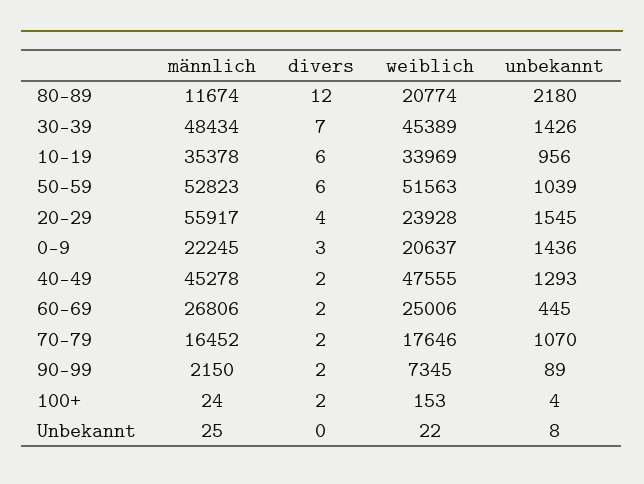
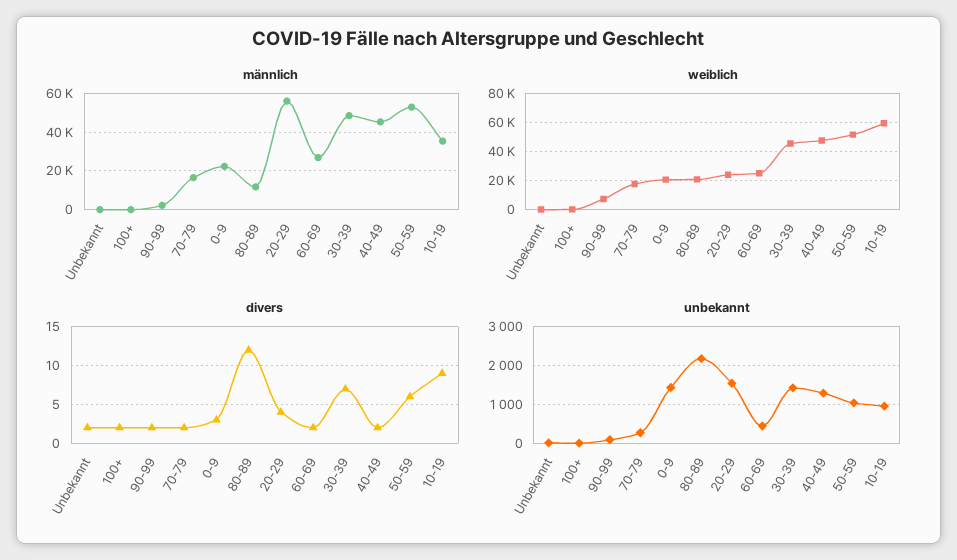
  {
    "männlich": {
      "80-89": 11674,
      "30-39": 48434,
      "10-19": 35378,
      "50-59": 52823,
      "20-29": 55917,
      "0-9": 22245,
      "40-49": 45278,
      "60-69": 26806,
      "70-79": 16452,
      "90-99": 2150,
      "100+": 24,
      "Unbekannt": 25
    },
    "divers": {
      "80-89": 12,
      "30-39": 7,
-     "10-19": 6,
+     "10-19": 9,
      "50-59": 6,
      "20-29": 4,
      "0-9": 3,
      "40-49": 2,
      "60-69": 2,
      "70-79": 2,
      "90-99": 2,
      "100+": 2,
-     "Unbekannt": 0
+     "Unbekannt": 2
    },
    "weiblich": {
      "80-89": 20774,
      "30-39": 45389,
-     "10-19": 33969,
+     "10-19": 60000,
      "50-59": 51563,
      "20-29": 23928,
      "0-9": 20637,
      "40-49": 47555,
      "60-69": 25006,
      "70-79": 17646,
      "90-99": 7345,
      "100+": 153,
      "Unbekannt": 22
    },
    "unbekannt": {
      "80-89": 2180,
      "30-39": 1426,
      "10-19": 956,
      "50-59": 1039,
      "20-29": 1545,
      "0-9": 1436,
      "40-49": 1293,
      "60-69": 445,
-     "70-79": 1070,
+     "70-79": 200,
      "90-99": 89,
      "100+": 4,
      "Unbekannt": 8
    }
  }

